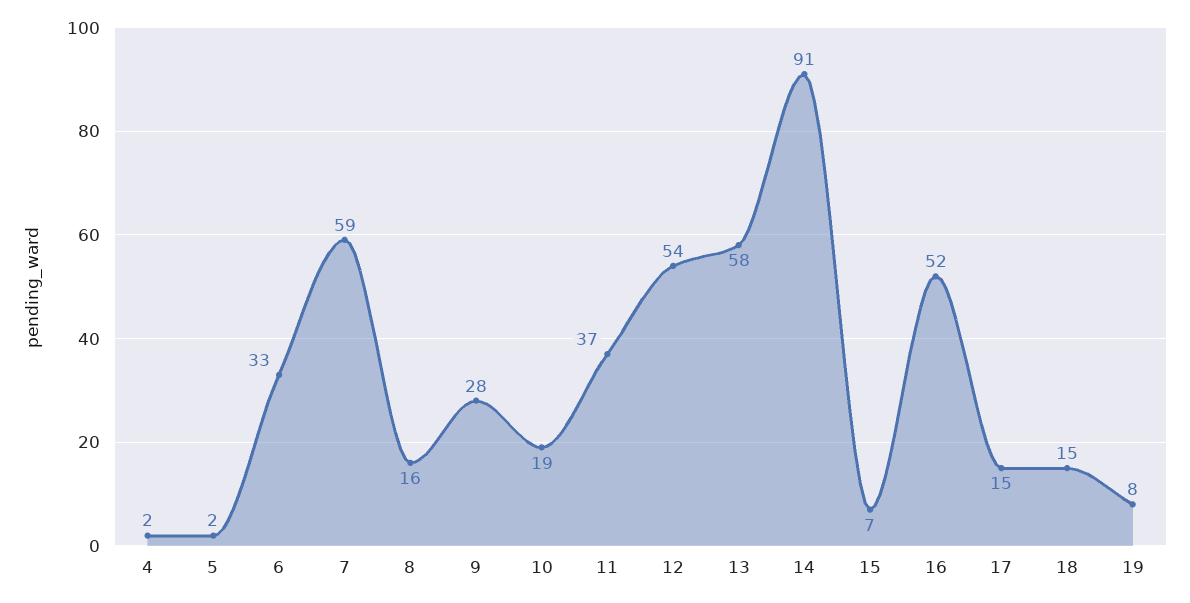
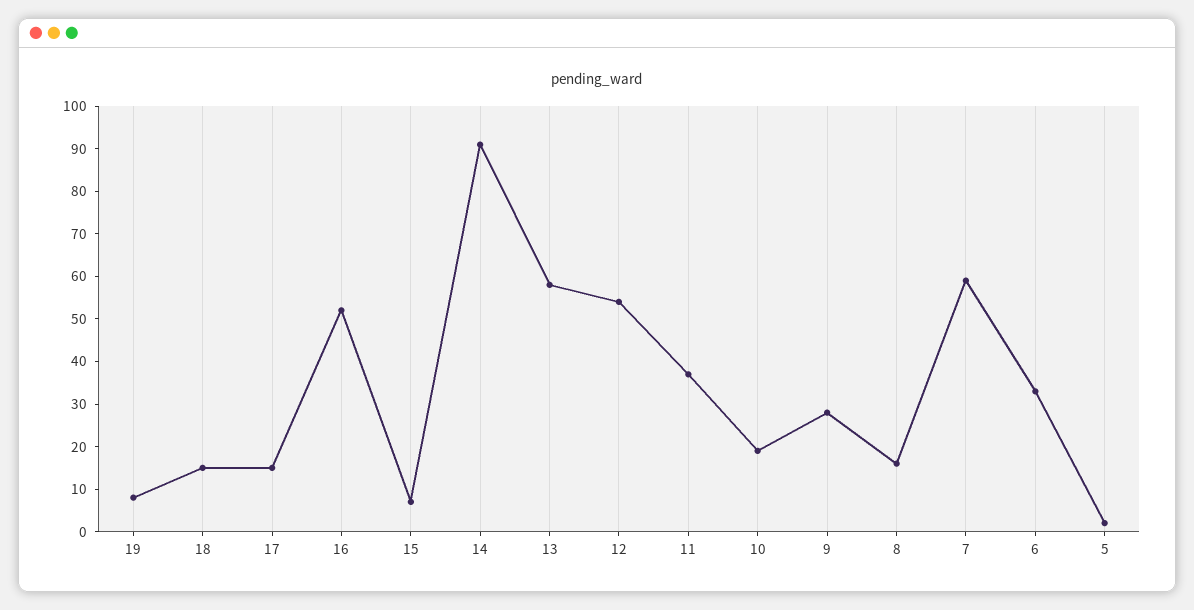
  {
-   "4": 2,
    "5": 2,
    "6": 33,
    "7": 59,
    "8": 16,
    "9": 28,
    "10": 19,
    "11": 37,
    "12": 54,
    "13": 58,
    "14": 91,
    "15": 7,
    "16": 52,
    "17": 15,
    "18": 15,
    "19": 8
  }

